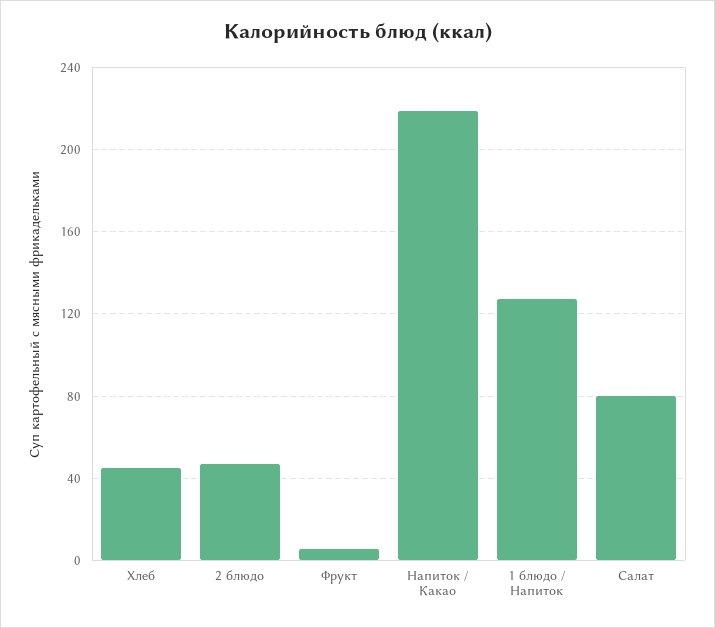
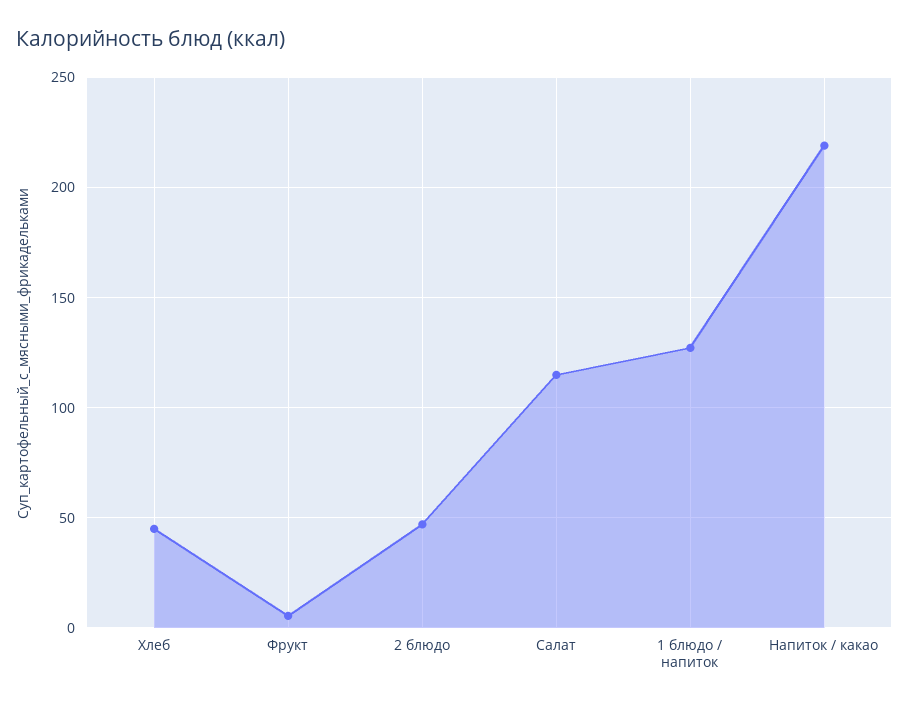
  {
    "Хлеб": 45,
    "2 блюдо": 45,
    "Фрукт": 5,
    "Напиток / Какао": 220,
    "1 блюдо / Напиток": 125,
-   "Салат": 80
+   "Салат": 115
  }

